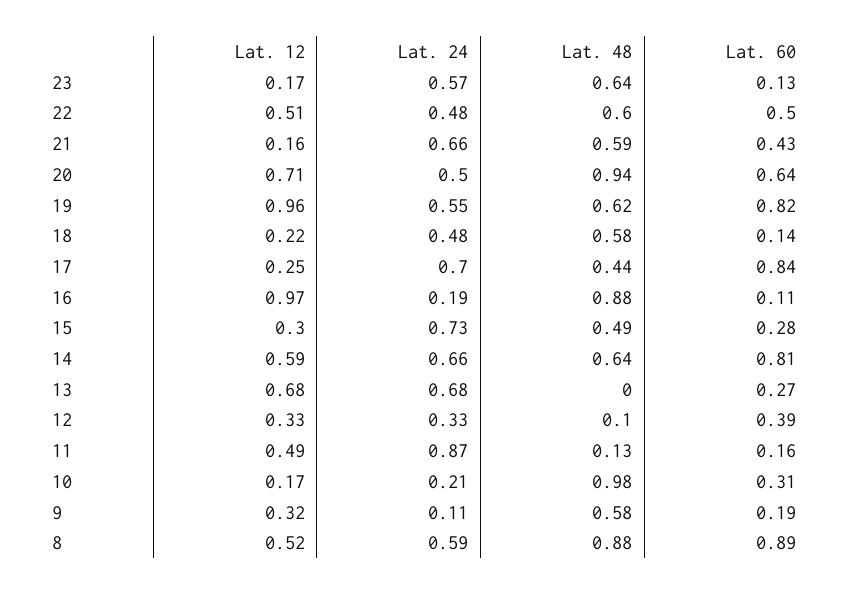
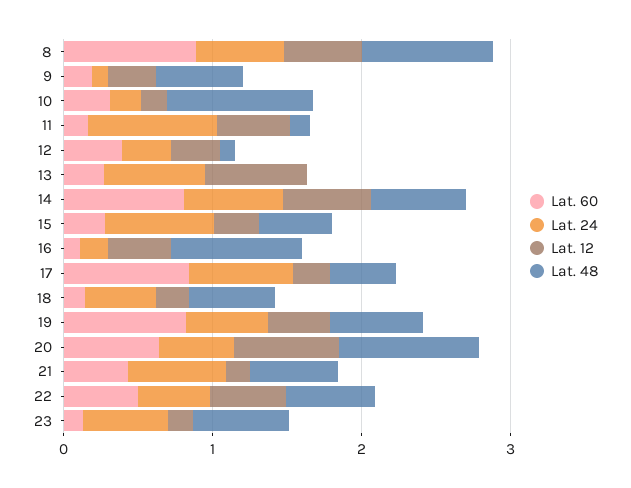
  {
    "Lat. 12": {
      "23": 0.17,
      "22": 0.51,
      "21": 0.16,
      "20": 0.71,
-     "19": 0.96,
+     "19": 0.4,
      "18": 0.22,
      "17": 0.25,
-     "16": 0.97,
+     "16": 0.4,
      "15": 0.3,
      "14": 0.59,
      "13": 0.68,
      "12": 0.33,
      "11": 0.49,
      "10": 0.17,
      "9": 0.32,
      "8": 0.52
    },
    "Lat. 24": {
      "23": 0.57,
      "22": 0.48,
      "21": 0.66,
      "20": 0.5,
      "19": 0.55,
      "18": 0.48,
      "17": 0.7,
      "16": 0.19,
      "15": 0.73,
      "14": 0.66,
      "13": 0.68,
      "12": 0.33,
      "11": 0.87,
      "10": 0.21,
      "9": 0.11,
      "8": 0.59
    },
    "Lat. 48": {
      "23": 0.64,
      "22": 0.6,
      "21": 0.59,
      "20": 0.94,
      "19": 0.62,
      "18": 0.58,
      "17": 0.44,
      "16": 0.88,
      "15": 0.49,
      "14": 0.64,
      "13": 0,
      "12": 0.1,
      "11": 0.13,
      "10": 0.98,
      "9": 0.58,
      "8": 0.88
    },
    "Lat. 60": {
      "23": 0.13,
      "22": 0.5,
      "21": 0.43,
      "20": 0.64,
      "19": 0.82,
      "18": 0.14,
      "17": 0.84,
      "16": 0.11,
      "15": 0.28,
      "14": 0.81,
      "13": 0.27,
      "12": 0.39,
      "11": 0.16,
      "10": 0.31,
      "9": 0.19,
      "8": 0.89
    }
  }

